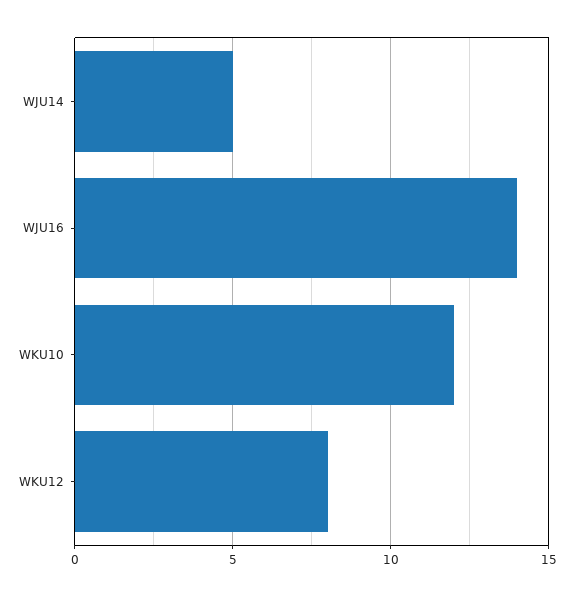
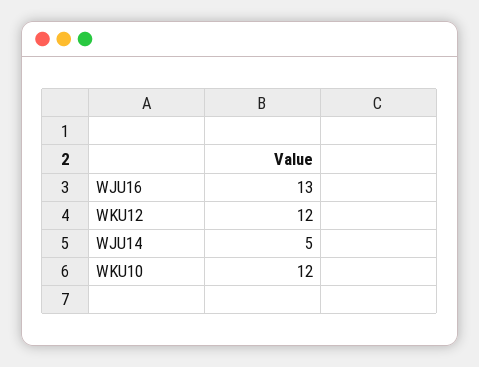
  {
    "WJU14": 5,
-   "WJU16": 14,
+   "WJU16": 13,
    "WKU10": 12,
-   "WKU12": 8
+   "WKU12": 12
  }

